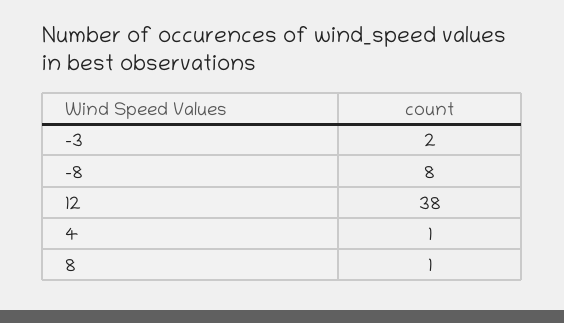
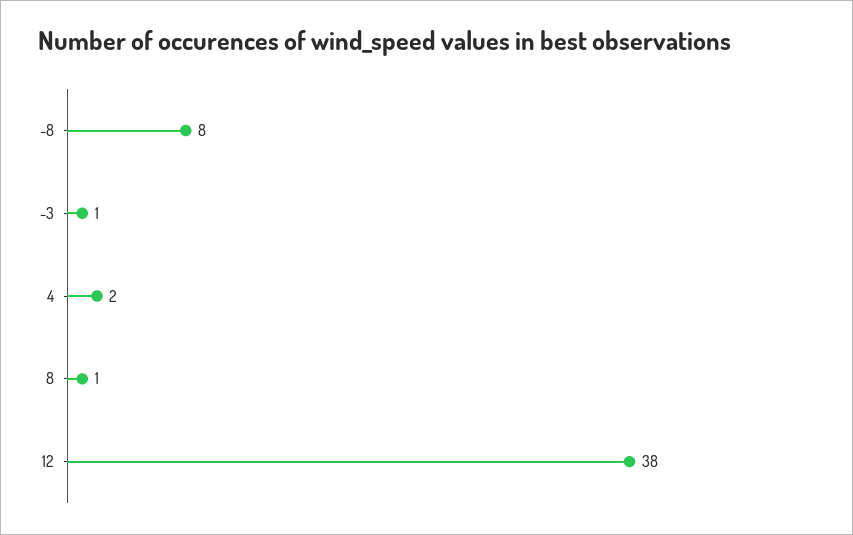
  {
-   "-3": 2,
+   "-3": 1,
    "-8": 8,
    "12": 38,
-   "4": 1,
+   "4": 2,
    "8": 1
  }

